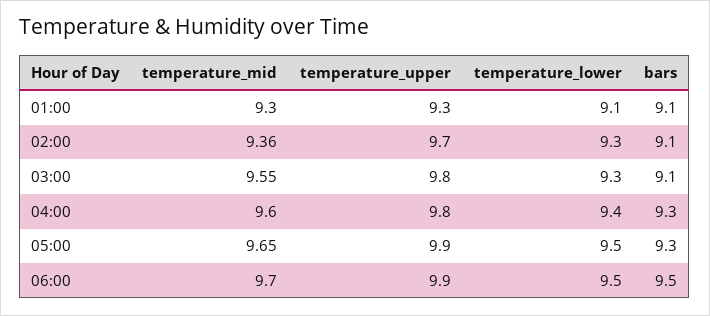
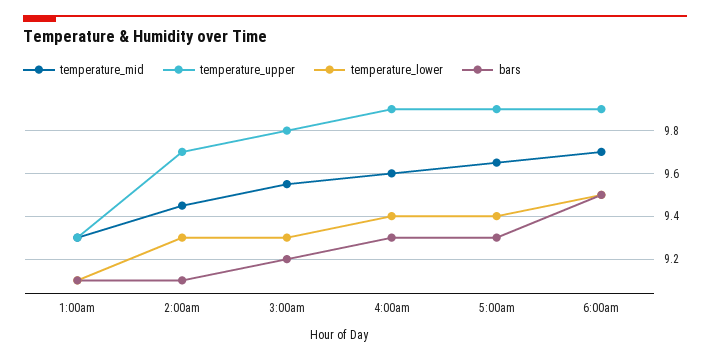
  {
    "temperature_mid": {
      "01:00": 9.3,
-     "02:00": 9.36,
+     "02:00": 9.45,
      "03:00": 9.55,
      "04:00": 9.6,
      "05:00": 9.65,
      "06:00": 9.7
    },
    "temperature_upper": {
      "01:00": 9.3,
      "02:00": 9.7,
      "03:00": 9.8,
-     "04:00": 9.8,
+     "04:00": 9.9,
      "05:00": 9.9,
      "06:00": 9.9
    },
    "temperature_lower": {
      "01:00": 9.1,
      "02:00": 9.3,
      "03:00": 9.3,
      "04:00": 9.4,
-     "05:00": 9.5,
+     "05:00": 9.4,
      "06:00": 9.5
    },
    "bars": {
      "01:00": 9.1,
      "02:00": 9.1,
-     "03:00": 9.1,
+     "03:00": 9.2,
      "04:00": 9.3,
      "05:00": 9.3,
      "06:00": 9.5
    }
  }

